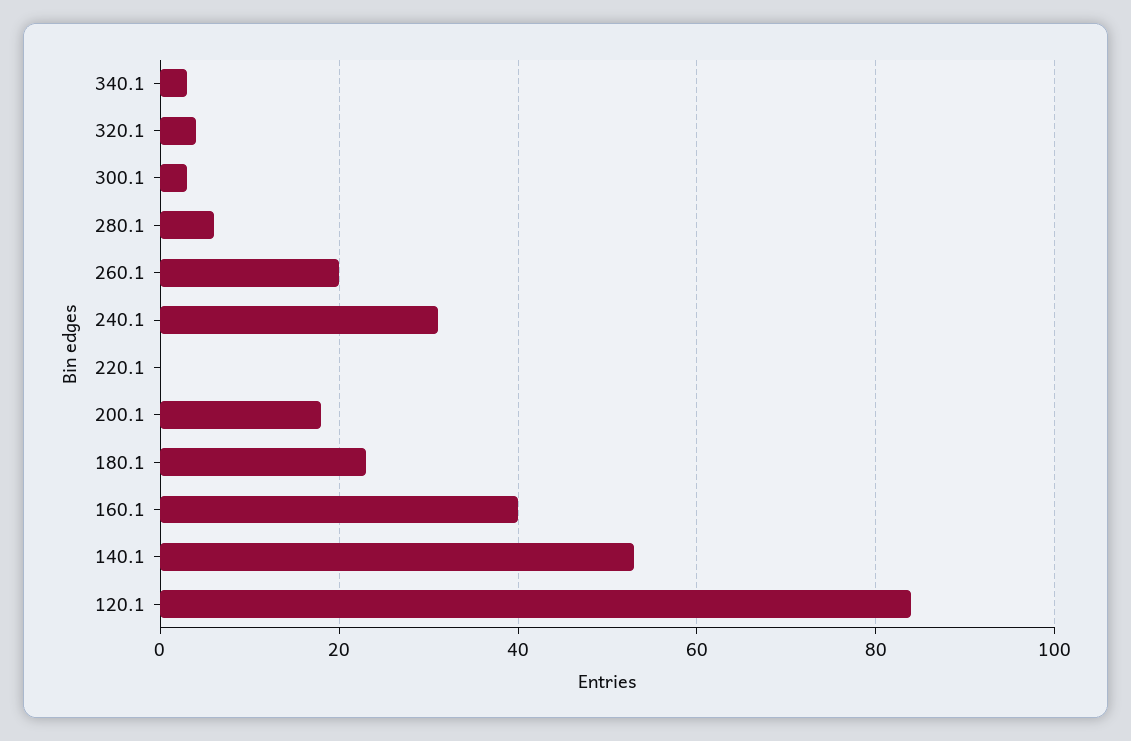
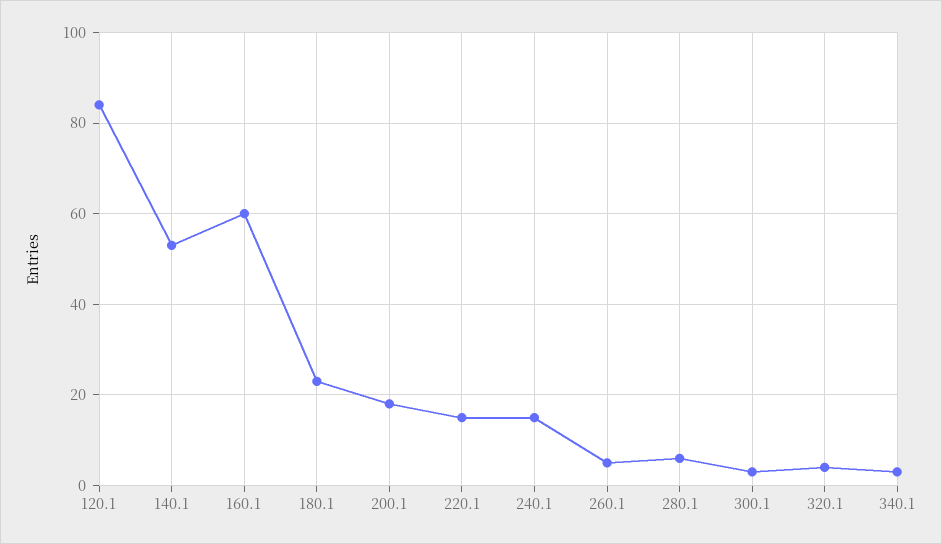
  {
    "340.1": 5,
    "320.1": 5,
    "300.1": 5,
    "280.1": 5,
-   "260.1": 20,
+   "260.1": 5,
-   "240.1": 30,
+   "240.1": 15,
-   "220.1": 0,
+   "220.1": 15,
    "200.1": 20,
    "180.1": 25,
-   "160.1": 40,
+   "160.1": 60,
    "140.1": 55,
    "120.1": 85
  }

